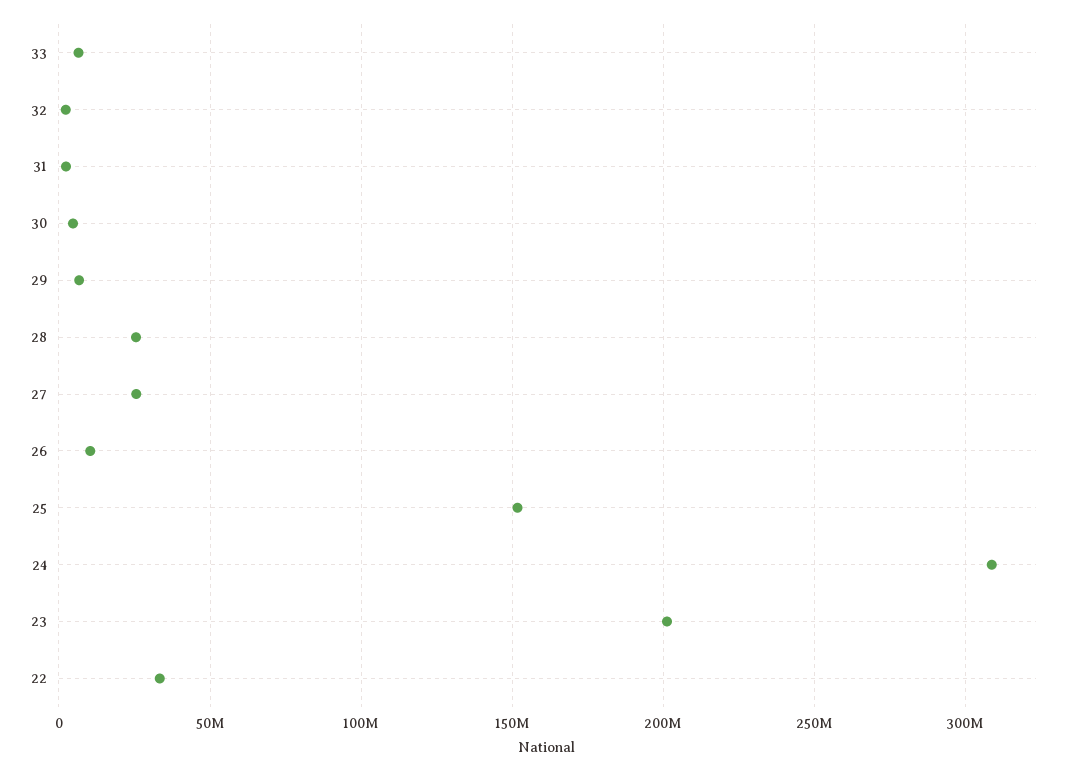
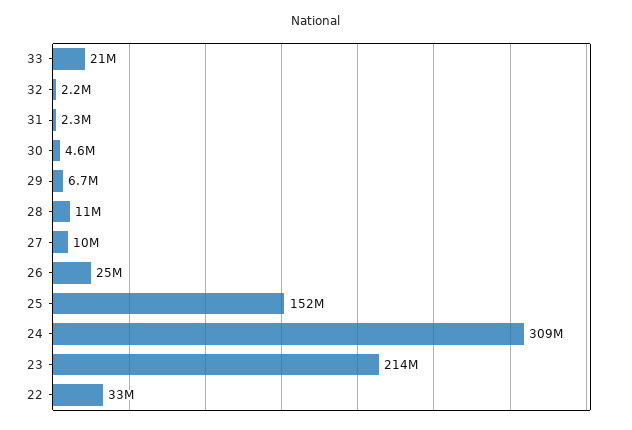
  {
-   "33": 5000000,
+   "33": 21000000,
    "32": 2200000,
    "31": 2300000,
    "30": 4600000,
    "29": 6700000,
-   "28": 25000000,
+   "28": 11000000,
-   "27": 25000000,
+   "27": 10000000,
-   "26": 10000000,
+   "26": 25000000,
    "25": 152000000,
    "24": 309000000,
-   "23": 200000000,
+   "23": 214000000,
    "22": 33000000
  }

